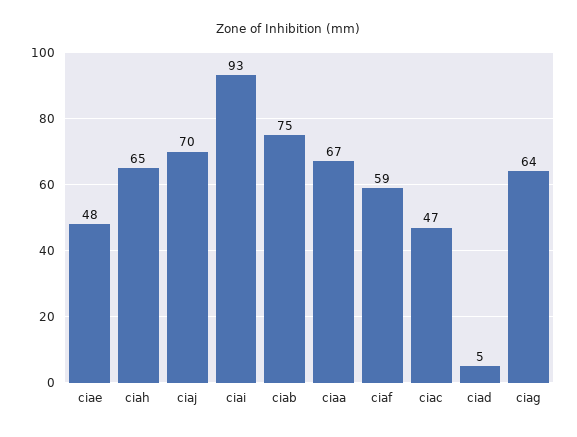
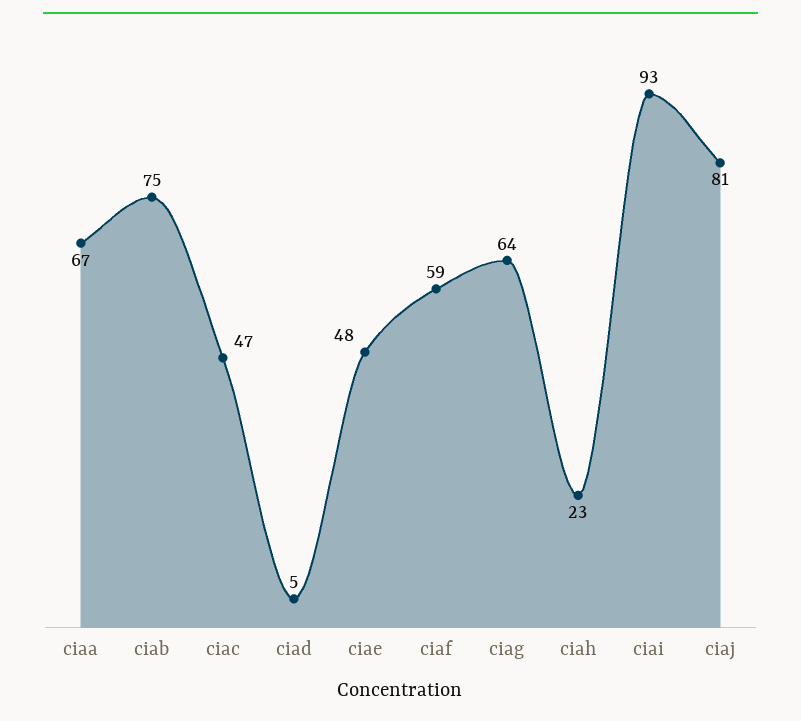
  {
    "ciae": 48,
-   "ciah": 65,
+   "ciah": 23,
-   "ciaj": 70,
+   "ciaj": 81,
    "ciai": 93,
    "ciab": 75,
    "ciaa": 67,
    "ciaf": 59,
    "ciac": 47,
    "ciad": 5,
    "ciag": 64
  }

